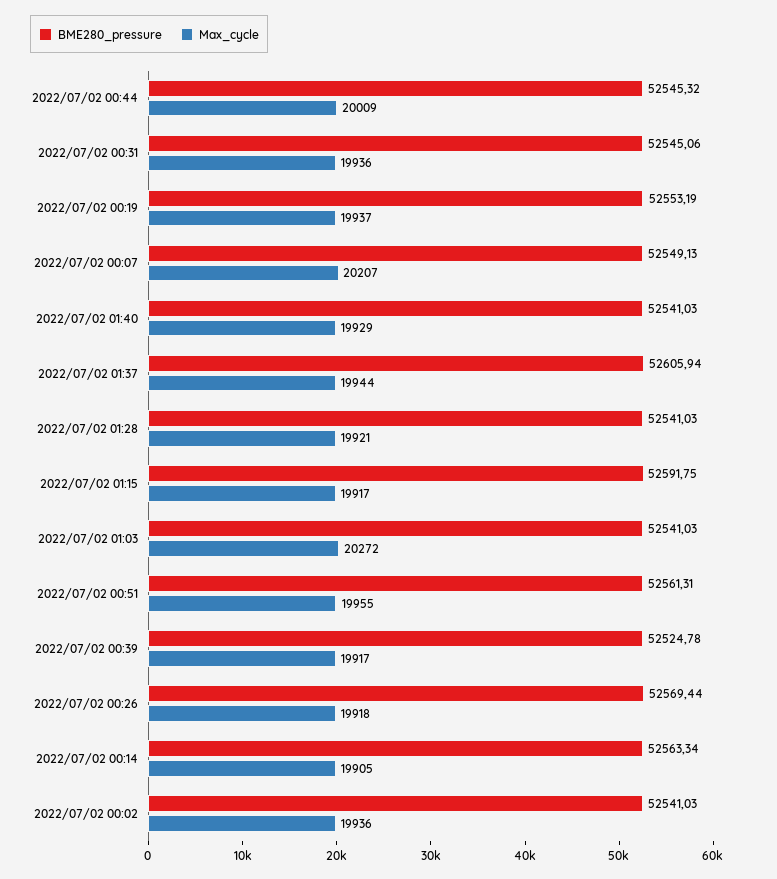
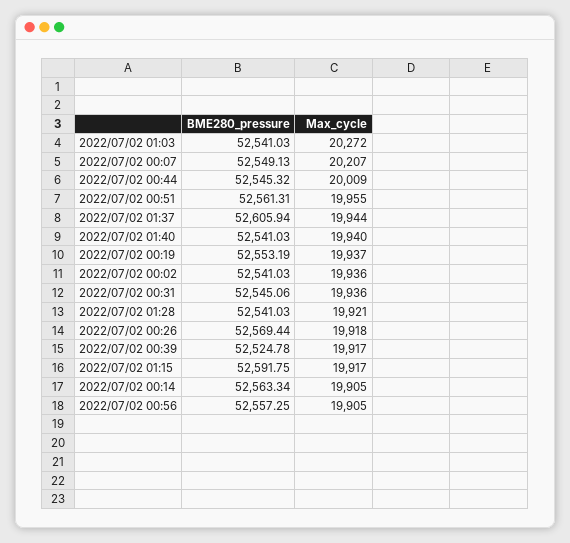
  {
    "BME280_pressure": {
      "2022/07/02 00:44": 52545.32,
      "2022/07/02 00:31": 52545.06,
      "2022/07/02 00:19": 52553.19,
      "2022/07/02 00:07": 52549.13,
      "2022/07/02 01:40": 52541.03,
      "2022/07/02 01:37": 52605.94,
      "2022/07/02 01:28": 52541.03,
      "2022/07/02 01:15": 52591.75,
      "2022/07/02 01:03": 52541.03,
      "2022/07/02 00:51": 52561.31,
      "2022/07/02 00:39": 52524.78,
      "2022/07/02 00:26": 52569.44,
      "2022/07/02 00:14": 52563.34,
-     "2022/07/02 00:02": 52541.03
+     "2022/07/02 00:02": 52541.03,
+     "2022/07/02 00:56": 52557.25
    },
    "Max_cycle": {
      "2022/07/02 00:44": 20009,
      "2022/07/02 00:31": 19936,
      "2022/07/02 00:19": 19937,
      "2022/07/02 00:07": 20207,
-     "2022/07/02 01:40": 19929,
+     "2022/07/02 01:40": 19940,
      "2022/07/02 01:37": 19944,
      "2022/07/02 01:28": 19921,
      "2022/07/02 01:15": 19917,
      "2022/07/02 01:03": 20272,
      "2022/07/02 00:51": 19955,
      "2022/07/02 00:39": 19917,
      "2022/07/02 00:26": 19918,
      "2022/07/02 00:14": 19905,
-     "2022/07/02 00:02": 19936
+     "2022/07/02 00:02": 19936,
+     "2022/07/02 00:56": 19905
    }
  }

